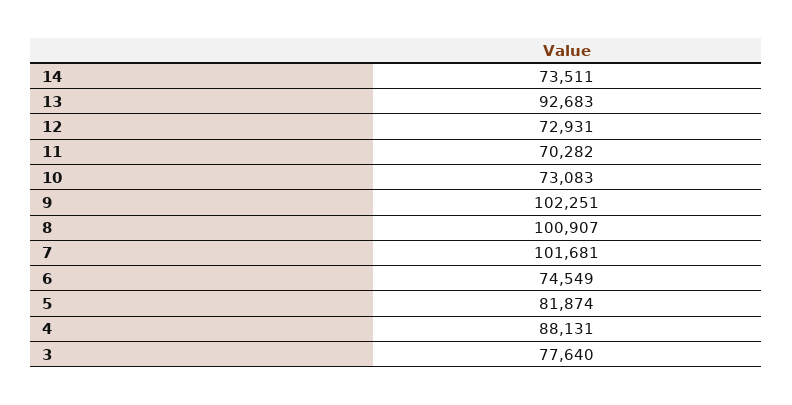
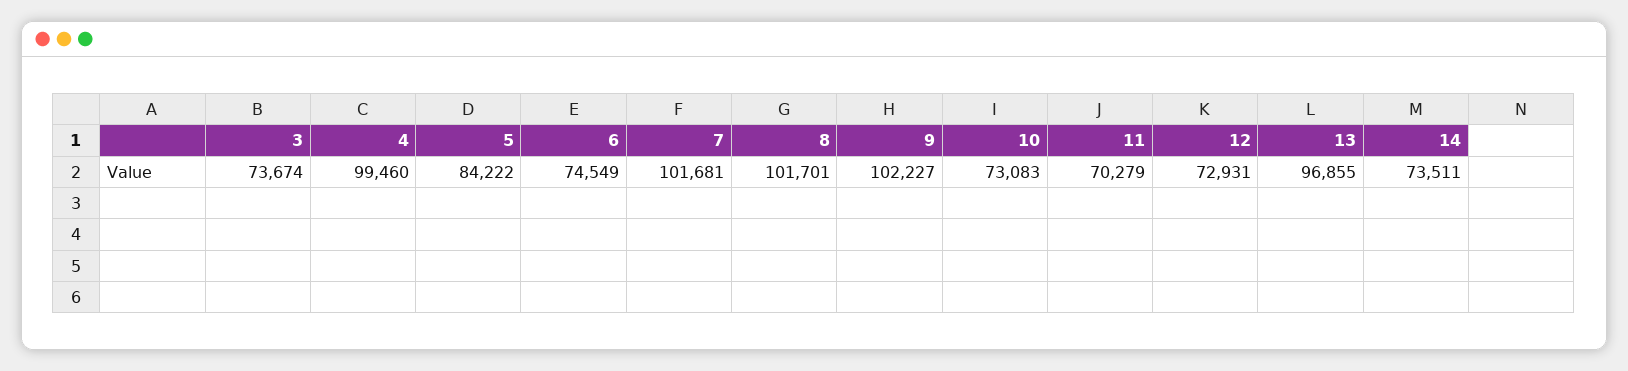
  {
    "14": 73511,
-   "13": 92683,
+   "13": 96855,
    "12": 72931,
-   "11": 70282,
+   "11": 70279,
    "10": 73083,
-   "9": 102251,
+   "9": 102227,
-   "8": 100907,
+   "8": 101701,
    "7": 101681,
    "6": 74549,
-   "5": 81874,
+   "5": 84222,
-   "4": 88131,
+   "4": 99460,
-   "3": 77640
+   "3": 73674
  }

